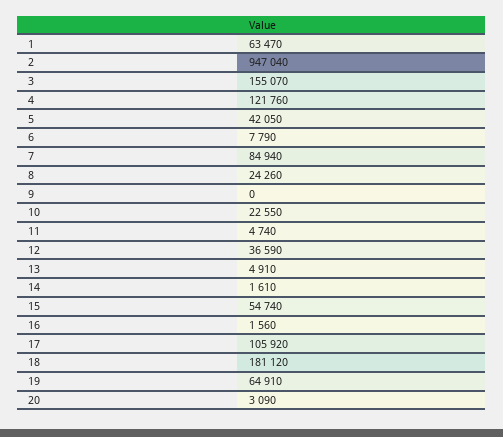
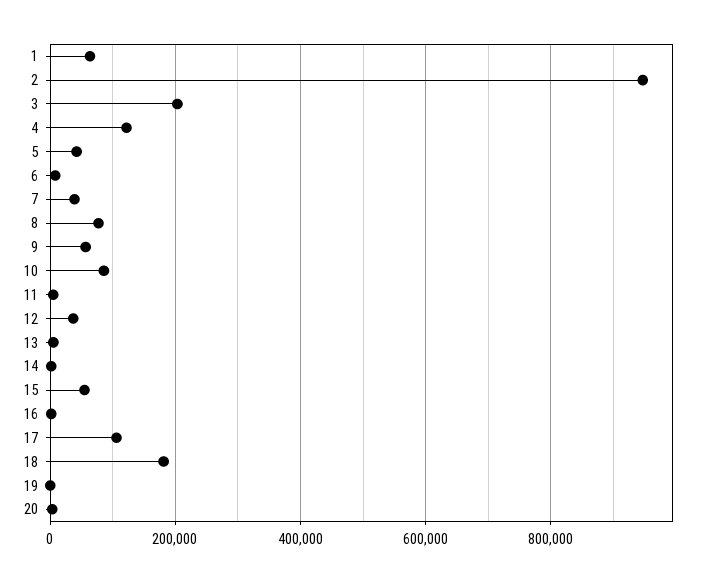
  {
    "1": 63470,
    "2": 947040,
-   "3": 155070,
+   "3": 200000,
    "4": 121760,
    "5": 42050,
    "6": 7790,
-   "7": 84940,
+   "7": 40000,
-   "8": 24260,
+   "8": 80000,
-   "9": 0,
+   "9": 60000,
-   "10": 22550,
+   "10": 80000,
    "11": 4740,
    "12": 36590,
    "13": 4910,
    "14": 1610,
    "15": 54740,
    "16": 1560,
    "17": 105920,
    "18": 181120,
-   "19": 64910,
+   "19": 0,
    "20": 3090
  }

